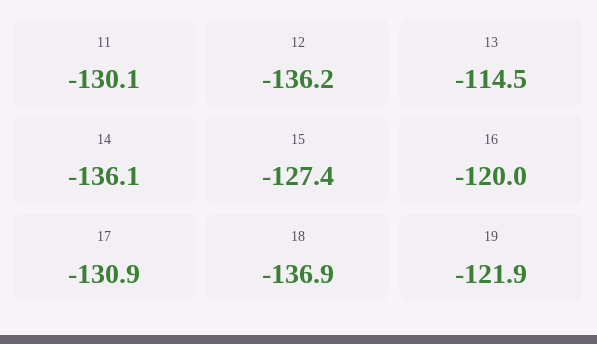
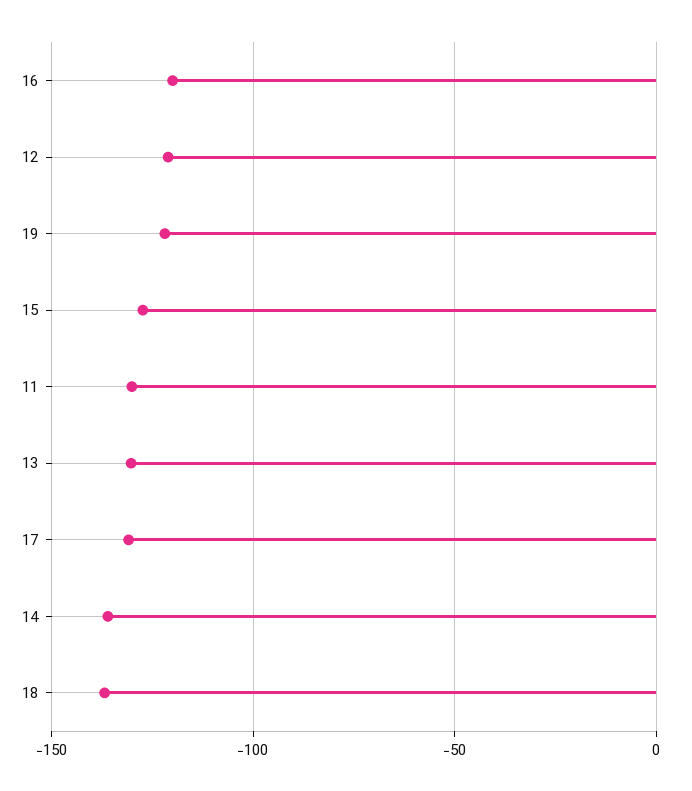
  {
    "11": -130.1,
-   "12": -136.2,
+   "12": -120,
-   "13": -114.5,
+   "13": -130,
    "14": -136.1,
    "15": -127.4,
    "16": -120,
    "17": -130.9,
    "18": -136.9,
    "19": -121.9
  }

